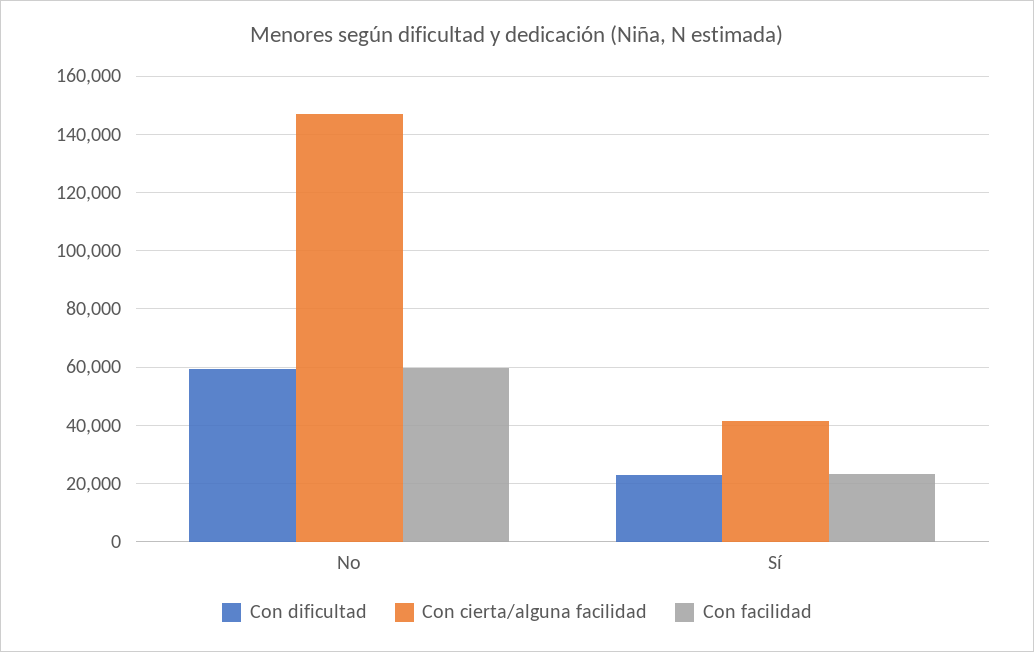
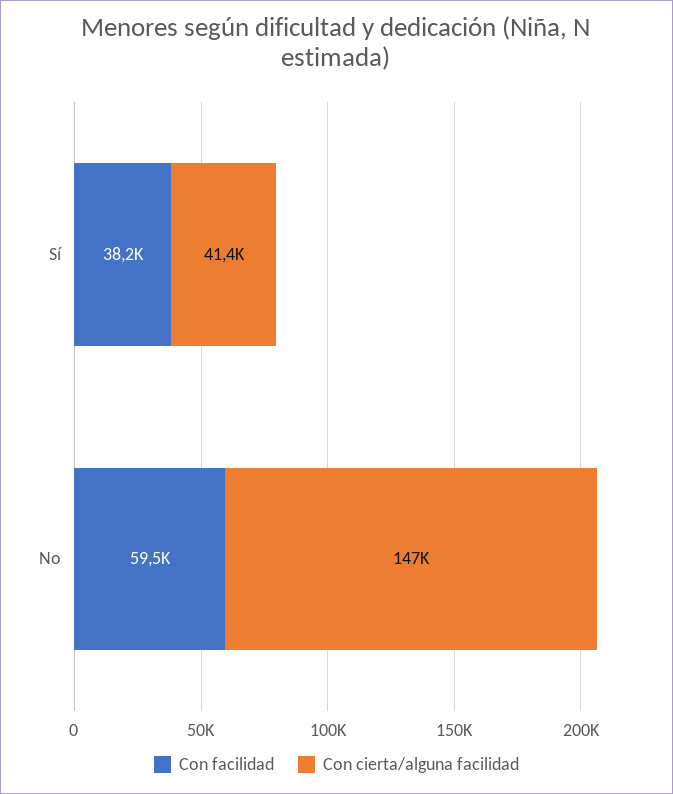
  {
-   "Con dificultad": {
-     "No": 60000,
-     "Sí": 22500
-   },
    "Con cierta/alguna facilidad": {
      "No": 147000,
      "Sí": 41400
    },
    "Con facilidad": {
      "No": 59500,
-     "Sí": 22500
+     "Sí": 38200
    }
  }

